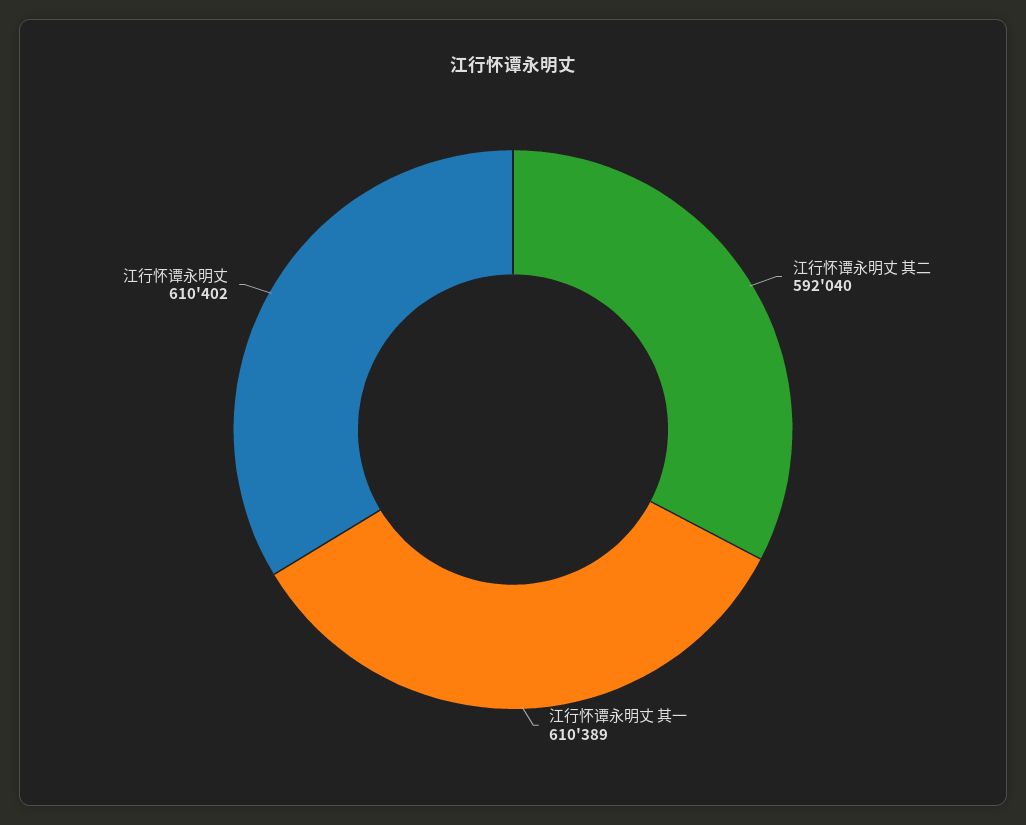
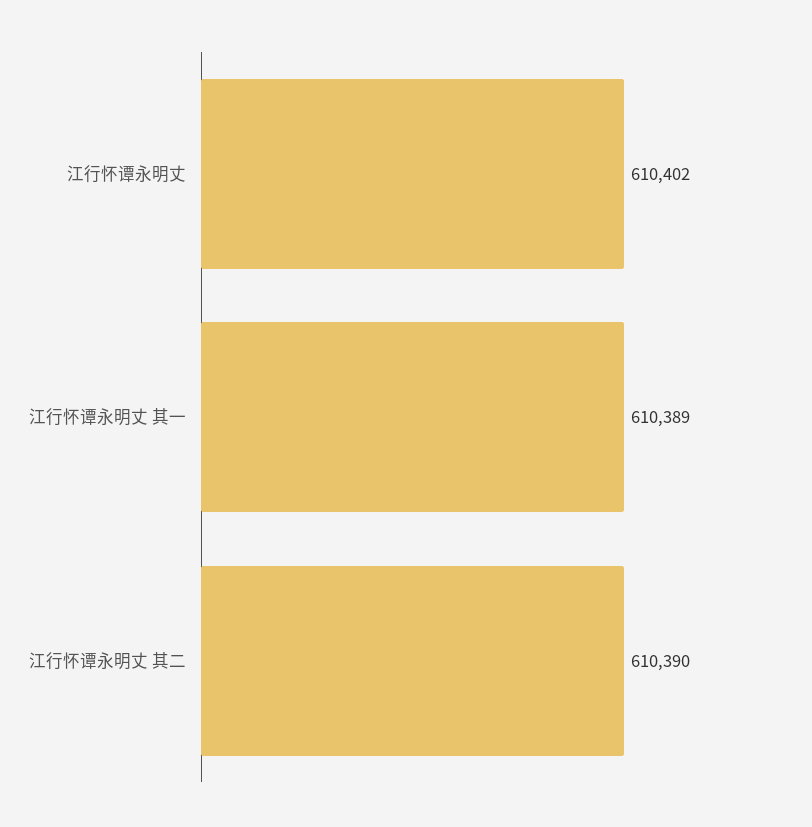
  {
-   "江行怀谭永明丈 其二": 592040,
+   "江行怀谭永明丈 其二": 610390,
    "江行怀谭永明丈 其一": 610389,
    "江行怀谭永明丈": 610402
  }

